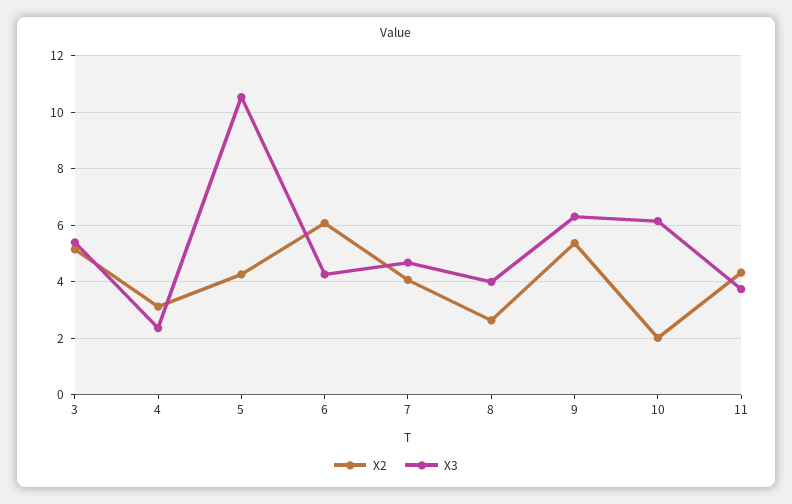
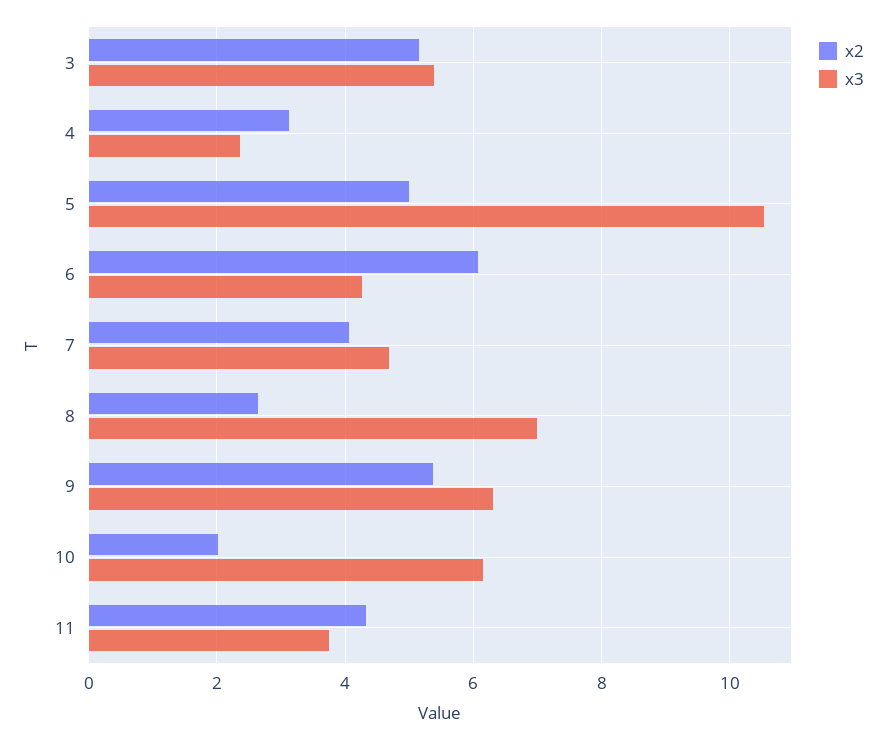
  {
    "X2": {
      "3": 5.2,
      "4": 3.2,
-     "5": 4.25,
+     "5": 5,
      "6": 6,
      "7": 4,
      "8": 2.6,
      "9": 5.4,
      "10": 2,
      "11": 4.4
    },
    "X3": {
      "3": 5.4,
      "4": 2.4,
      "5": 10.6,
      "6": 4.2,
      "7": 4.6,
-     "8": 4,
+     "8": 7,
      "9": 6.4,
      "10": 6.2,
      "11": 3.8
    }
  }

